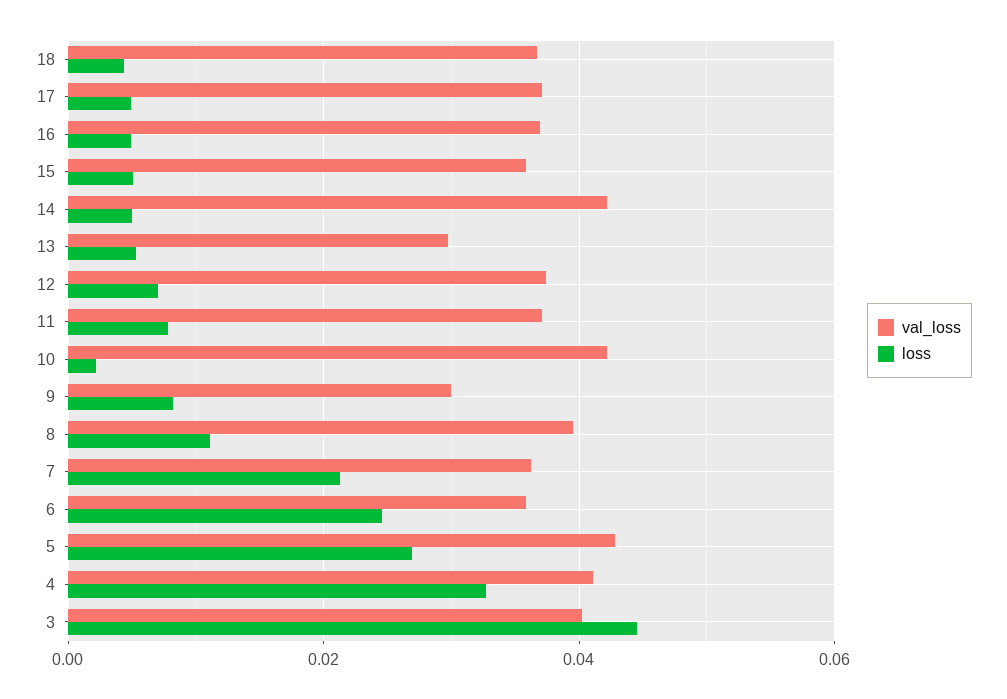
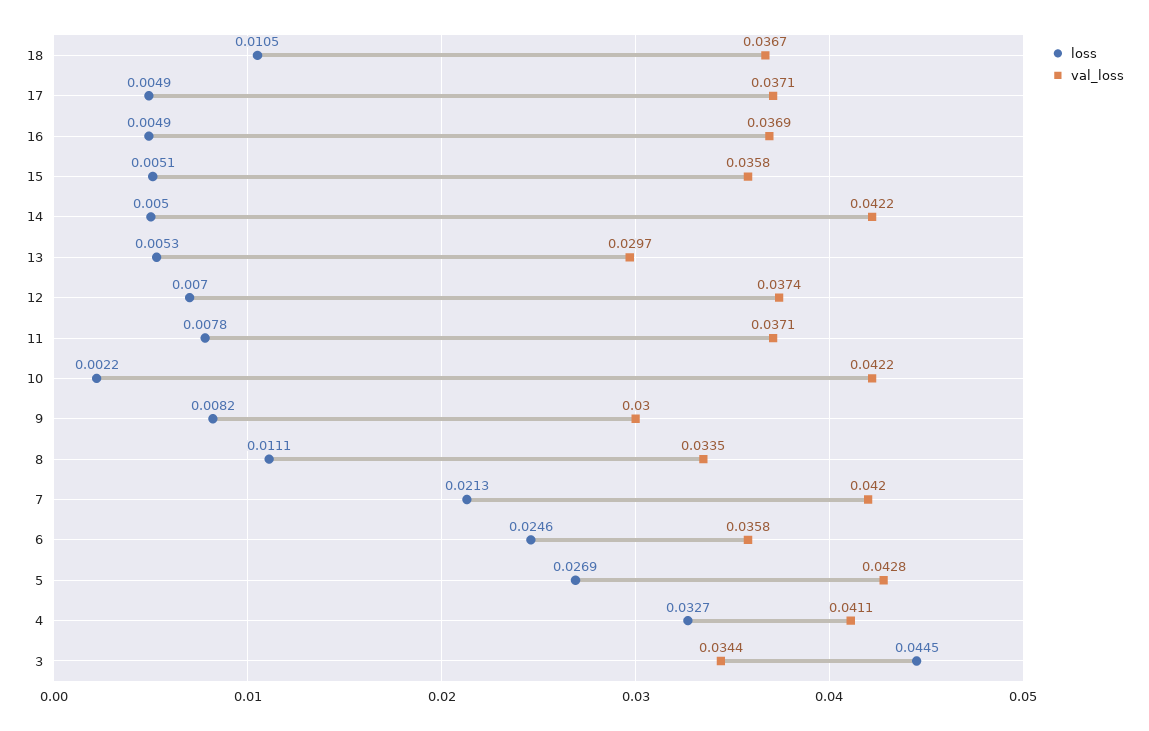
  {
    "val_loss": {
      "18": 0.0367,
      "17": 0.0371,
      "16": 0.0369,
      "15": 0.0358,
      "14": 0.0422,
      "13": 0.0297,
      "12": 0.0374,
      "11": 0.0371,
      "10": 0.0422,
      "9": 0.03,
-     "8": 0.04,
+     "8": 0.0335,
-     "7": 0.036,
+     "7": 0.042,
      "6": 0.0358,
      "5": 0.0428,
      "4": 0.0411,
-     "3": 0.04
+     "3": 0.0344
    },
    "loss": {
-     "18": 0.004,
+     "18": 0.0105,
      "17": 0.0049,
      "16": 0.0049,
      "15": 0.0051,
      "14": 0.005,
      "13": 0.0053,
      "12": 0.007,
      "11": 0.0078,
      "10": 0.0022,
      "9": 0.0082,
      "8": 0.0111,
      "7": 0.0213,
      "6": 0.0246,
      "5": 0.0269,
      "4": 0.0327,
      "3": 0.0445
    }
  }

